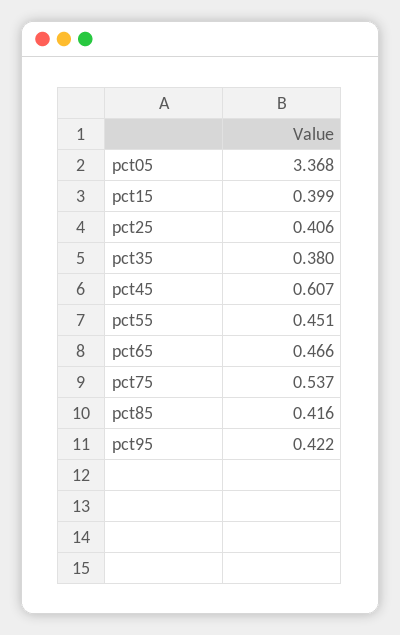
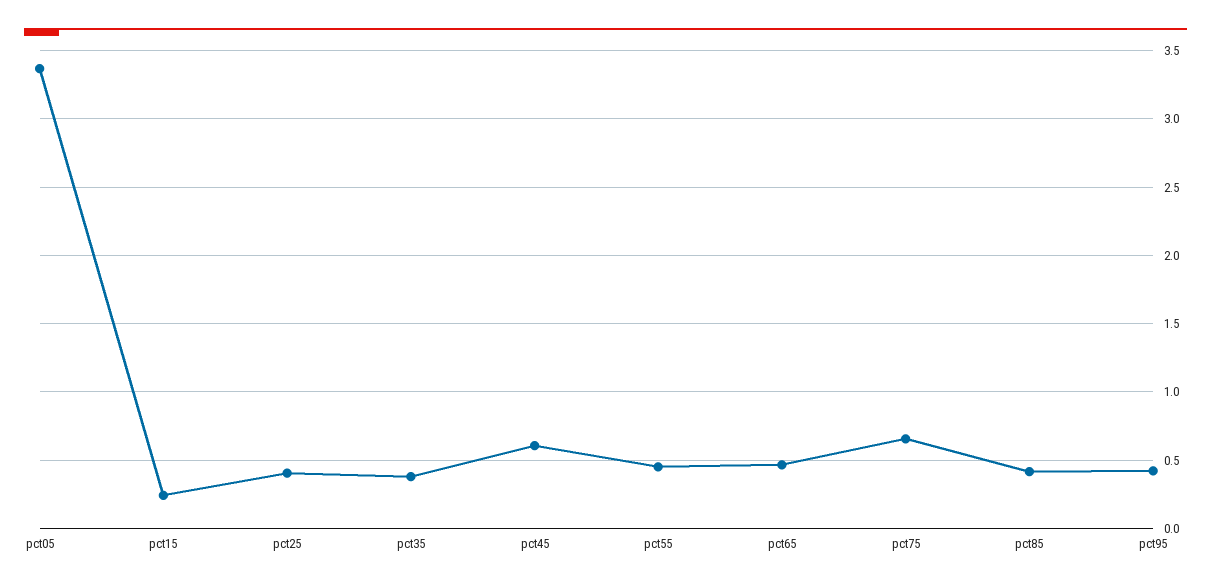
  {
    "pct05": 3.368,
-   "pct15": 0.399,
+   "pct15": 0.25,
    "pct25": 0.406,
    "pct35": 0.38,
    "pct45": 0.607,
    "pct55": 0.451,
    "pct65": 0.466,
-   "pct75": 0.537,
+   "pct75": 0.65,
    "pct85": 0.416,
    "pct95": 0.422
  }

